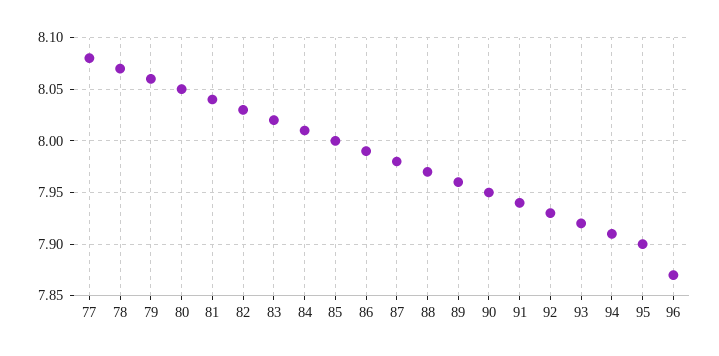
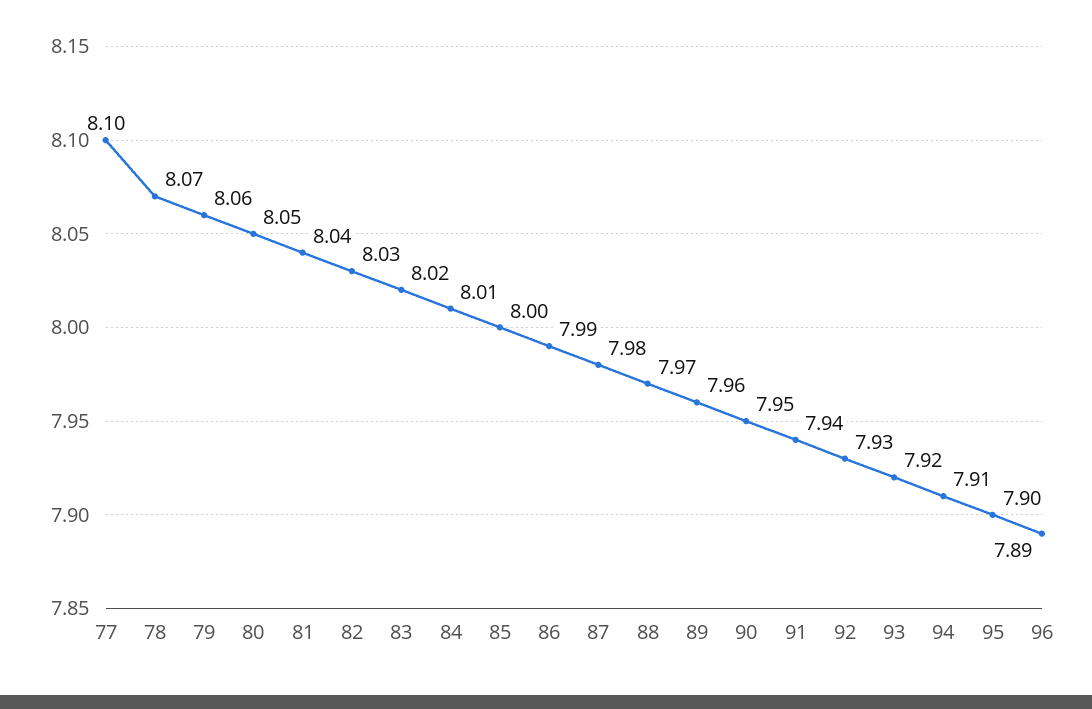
  {
-   "77": 8.08,
+   "77": 8.1,
    "78": 8.07,
    "79": 8.06,
    "80": 8.05,
    "81": 8.04,
    "82": 8.03,
    "83": 8.02,
    "84": 8.01,
    "85": 8,
    "86": 7.99,
    "87": 7.98,
    "88": 7.97,
    "89": 7.96,
    "90": 7.95,
    "91": 7.94,
    "92": 7.93,
    "93": 7.92,
    "94": 7.91,
    "95": 7.9,
-   "96": 7.87
+   "96": 7.89
  }

